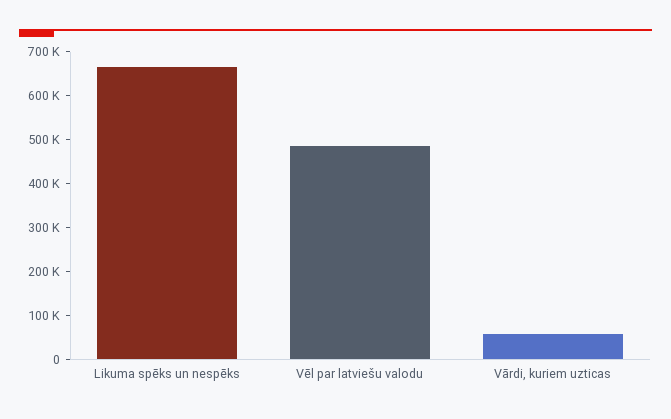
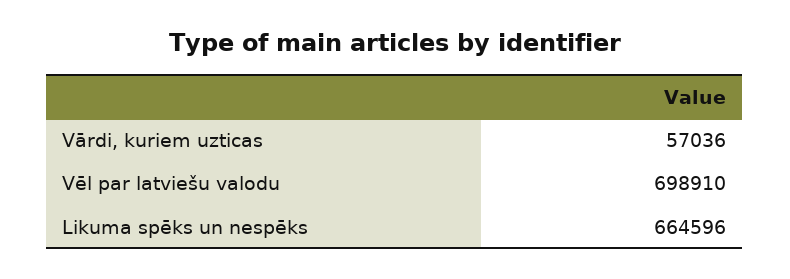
  {
    "Likuma spēks un nespēks": 664596,
-   "Vēl par latviešu valodu": 480000,
+   "Vēl par latviešu valodu": 698910,
    "Vārdi, kuriem uzticas": 57036
  }

